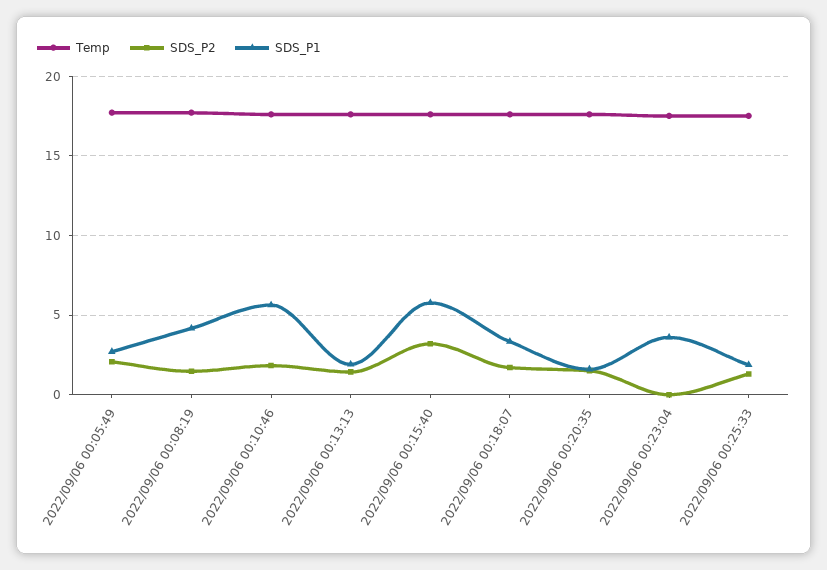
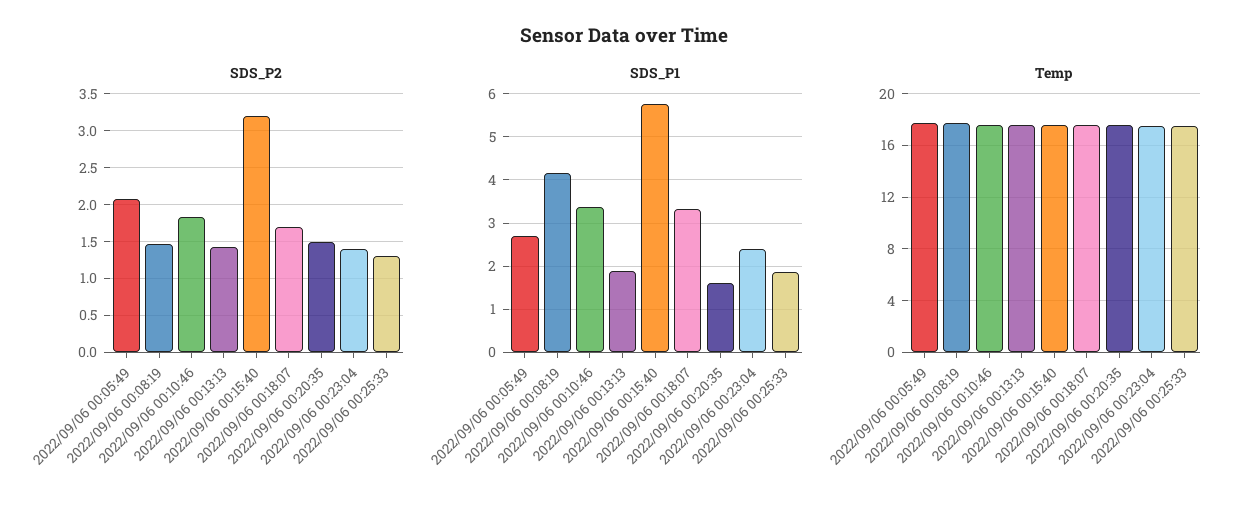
  {
    "Temp": {
      "2022/09/06 00:05:49": 17.5,
      "2022/09/06 00:08:19": 17.5,
      "2022/09/06 00:10:46": 17.5,
      "2022/09/06 00:13:13": 17.5,
      "2022/09/06 00:15:40": 17.5,
      "2022/09/06 00:18:07": 17.5,
      "2022/09/06 00:20:35": 17.5,
      "2022/09/06 00:23:04": 17.5,
      "2022/09/06 00:25:33": 17.5
    },
    "SDS_P2": {
      "2022/09/06 00:05:49": 2.1,
      "2022/09/06 00:08:19": 1.5,
      "2022/09/06 00:10:46": 1.8,
      "2022/09/06 00:13:13": 1.4,
      "2022/09/06 00:15:40": 3.2,
      "2022/09/06 00:18:07": 1.7,
      "2022/09/06 00:20:35": 1.5,
-     "2022/09/06 00:23:04": 0,
+     "2022/09/06 00:23:04": 1.4,
      "2022/09/06 00:25:33": 1.3
    },
    "SDS_P1": {
      "2022/09/06 00:05:49": 2.8,
      "2022/09/06 00:08:19": 4.2,
-     "2022/09/06 00:10:46": 5.5,
+     "2022/09/06 00:10:46": 3.4,
      "2022/09/06 00:13:13": 2,
      "2022/09/06 00:15:40": 5.8,
      "2022/09/06 00:18:07": 3.4,
      "2022/09/06 00:20:35": 1.6,
-     "2022/09/06 00:23:04": 3.5,
+     "2022/09/06 00:23:04": 2.4,
      "2022/09/06 00:25:33": 1.8
    }
  }

